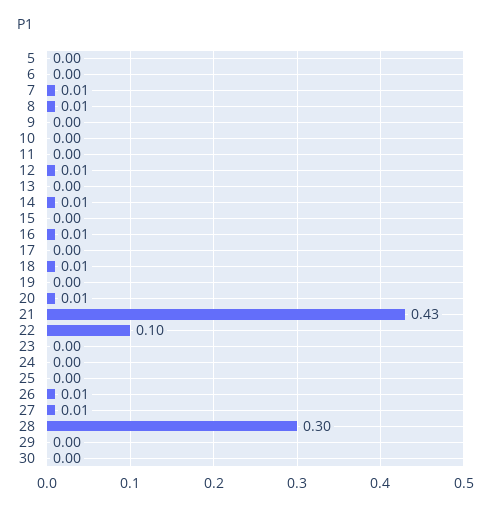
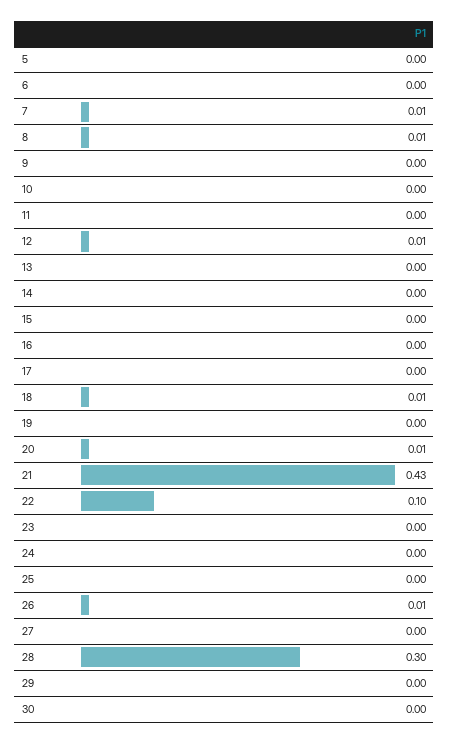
  {
    "5": 0,
    "6": 0,
    "7": 0.01,
    "8": 0.01,
    "9": 0,
    "10": 0,
    "11": 0,
    "12": 0.01,
    "13": 0,
-   "14": 0.01,
+   "14": 0,
    "15": 0,
-   "16": 0.01,
+   "16": 0,
    "17": 0,
    "18": 0.01,
    "19": 0,
    "20": 0.01,
    "21": 0.43,
    "22": 0.1,
    "23": 0,
    "24": 0,
    "25": 0,
    "26": 0.01,
-   "27": 0.01,
+   "27": 0,
    "28": 0.3,
    "29": 0,
    "30": 0
  }

